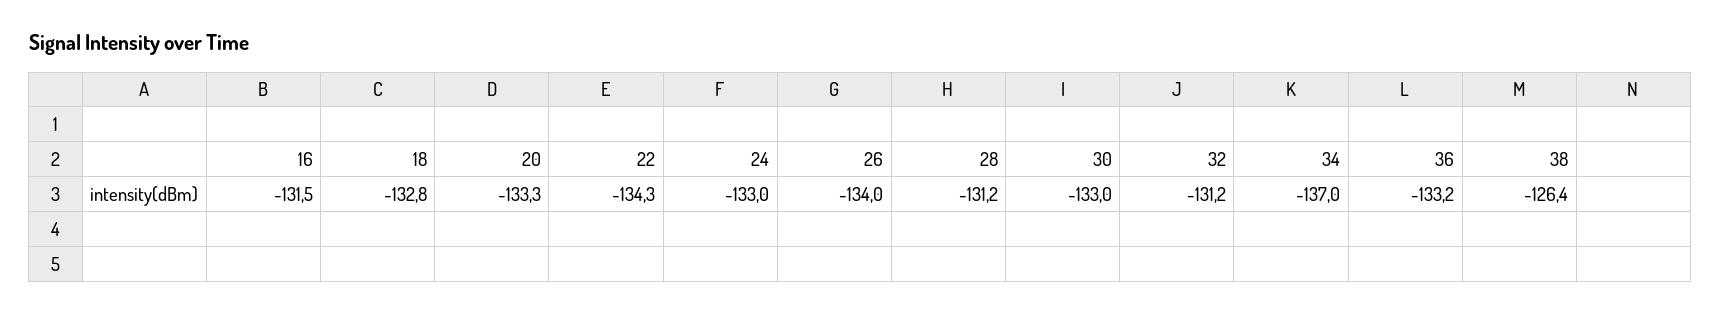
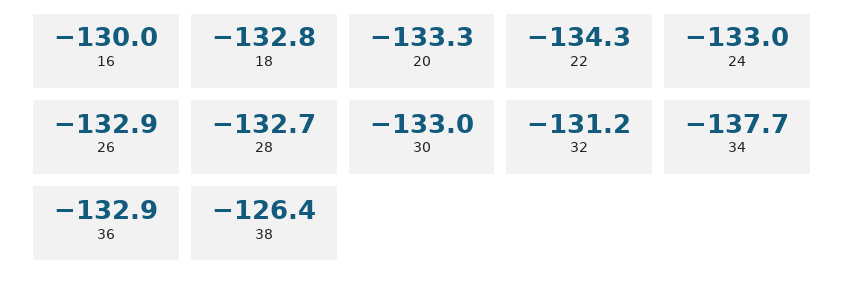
  {
-   "16": -131.5,
+   "16": -130,
    "18": -132.8,
    "20": -133.3,
    "22": -134.3,
    "24": -133,
-   "26": -134,
+   "26": -132.9,
-   "28": -131.2,
+   "28": -132.7,
    "30": -133,
    "32": -131.2,
-   "34": -137,
+   "34": -137.7,
-   "36": -133.2,
+   "36": -132.9,
    "38": -126.4
  }

